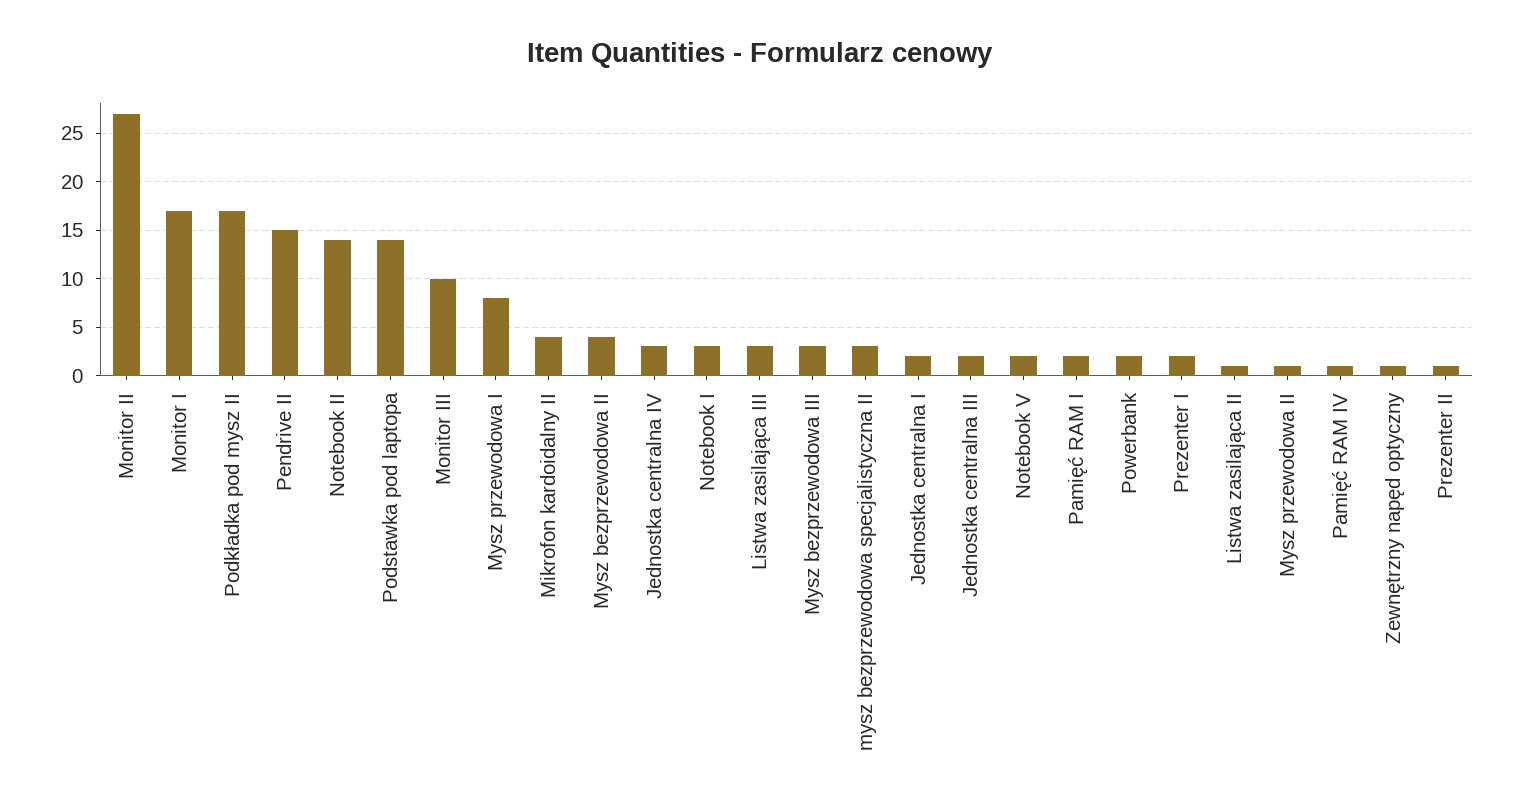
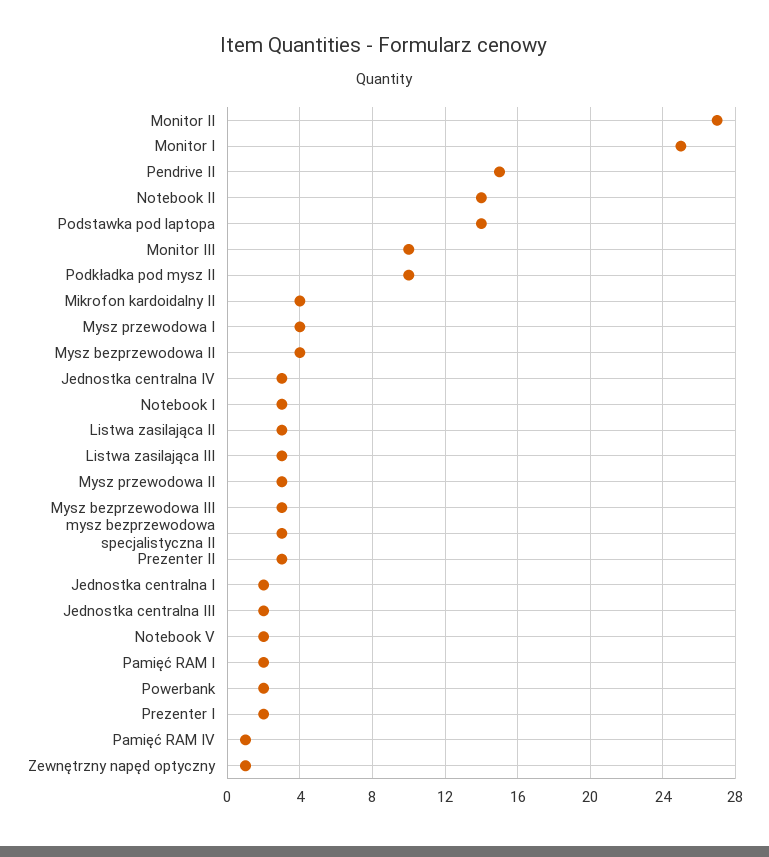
  {
    "Monitor II": 27,
-   "Monitor I": 17,
+   "Monitor I": 25,
-   "Podkładka pod mysz II": 17,
+   "Podkładka pod mysz II": 10,
    "Pendrive II": 15,
    "Notebook II": 14,
    "Podstawka pod laptopa": 14,
    "Monitor III": 10,
-   "Mysz przewodowa I": 8,
+   "Mysz przewodowa I": 4,
    "Mikrofon kardoidalny II": 4,
    "Mysz bezprzewodowa II": 4,
    "Jednostka centralna IV": 3,
    "Notebook I": 3,
    "Listwa zasilająca III": 3,
    "Mysz bezprzewodowa III": 3,
    "mysz bezprzewodowa specjalistyczna II": 3,
    "Jednostka centralna I": 2,
    "Jednostka centralna III": 2,
    "Notebook V": 2,
    "Pamięć RAM I": 2,
    "Powerbank": 2,
    "Prezenter I": 2,
-   "Listwa zasilająca II": 1,
+   "Listwa zasilająca II": 3,
-   "Mysz przewodowa II": 1,
+   "Mysz przewodowa II": 3,
    "Pamięć RAM IV": 1,
    "Zewnętrzny napęd optyczny": 1,
-   "Prezenter II": 1
+   "Prezenter II": 3
  }

